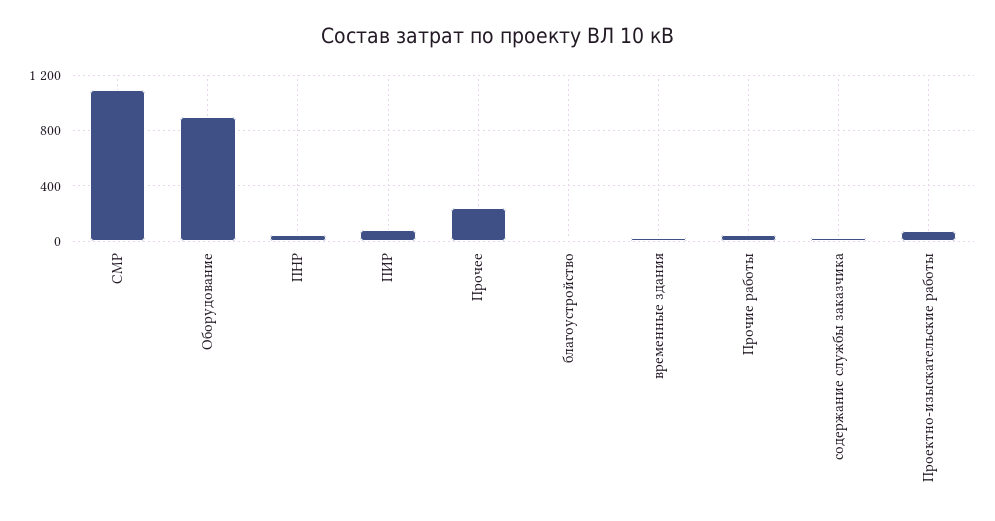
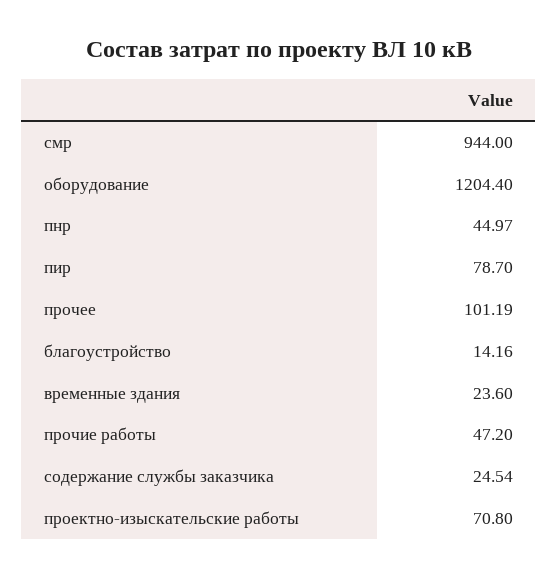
  {
-   "СМР": 1100,
+   "СМР": 944,
-   "Оборудование": 900,
+   "Оборудование": 1204.4,
    "ПНР": 44.97,
    "ПИР": 78.7,
-   "Прочее": 250,
+   "Прочее": 101.19,
    "благоустройство": 14.16,
    "временные здания": 23.6,
    "Прочие работы": 47.2,
    "содержание службы заказчика": 24.54,
    "Проектно-изыскательские работы": 70.8
  }

